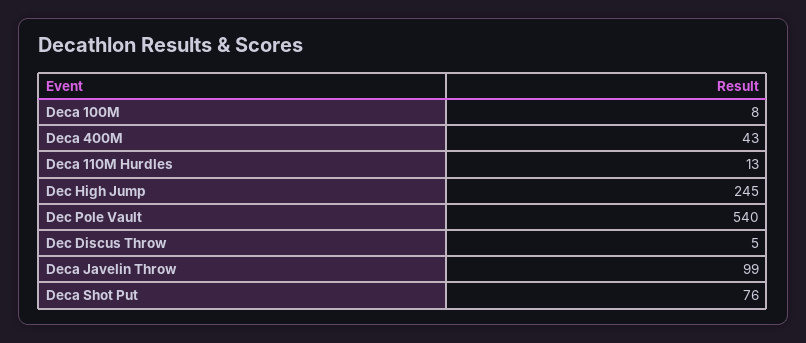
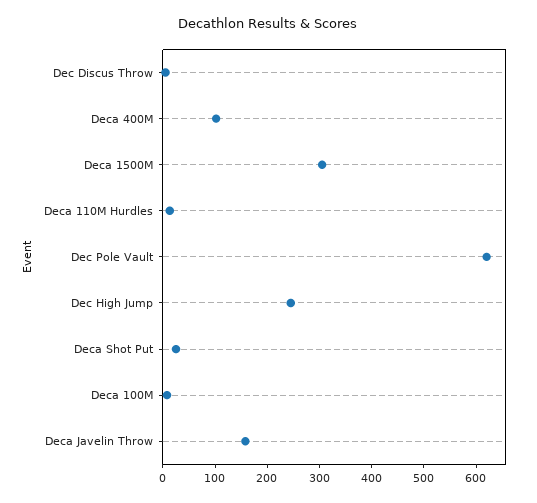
  {
    "Deca 100M": 8,
-   "Deca 400M": 43,
+   "Deca 400M": 100,
    "Deca 110M Hurdles": 13,
    "Dec High Jump": 245,
-   "Dec Pole Vault": 540,
+   "Dec Pole Vault": 620,
    "Dec Discus Throw": 5,
-   "Deca Javelin Throw": 99,
+   "Deca Javelin Throw": 160,
-   "Deca Shot Put": 76
+   "Deca Shot Put": 20,
+   "Deca 1500M": 300
  }

